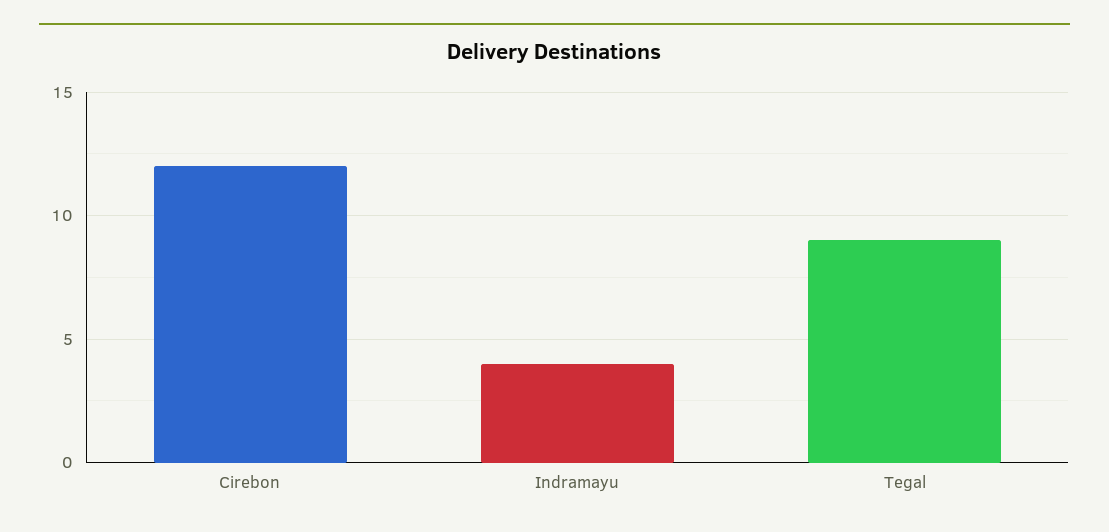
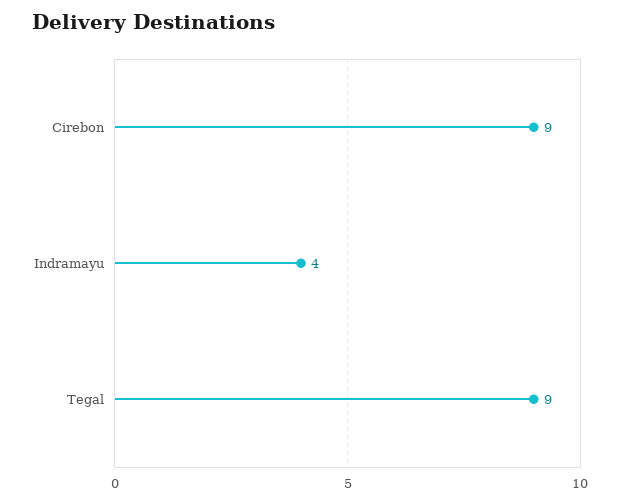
  {
-   "Cirebon": 12,
+   "Cirebon": 9,
    "Indramayu": 4,
    "Tegal": 9
  }

